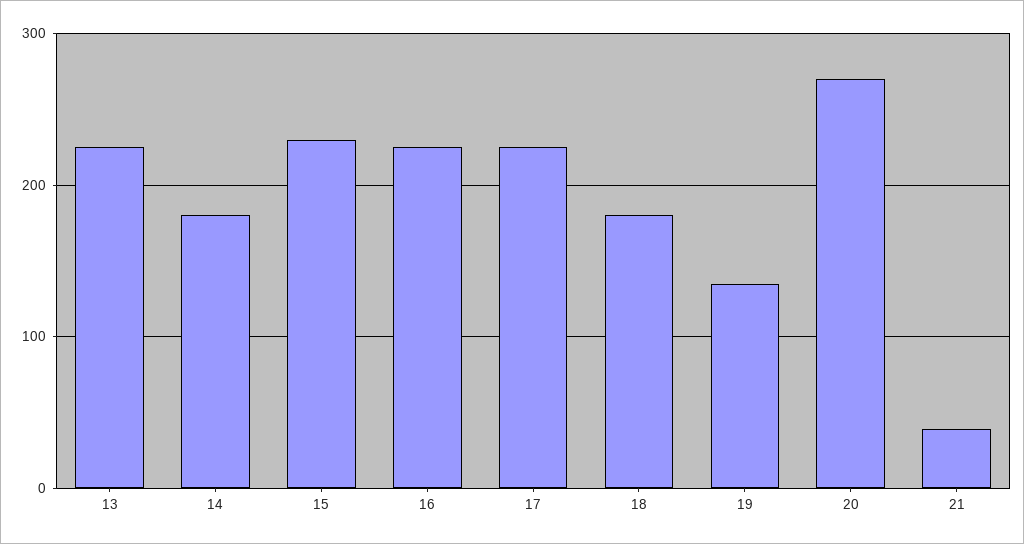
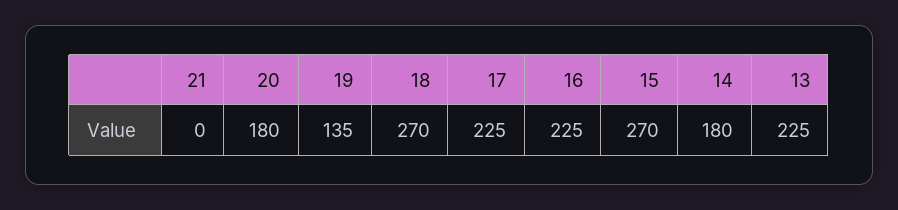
  {
    "13": 225,
    "14": 180,
-   "15": 230,
+   "15": 270,
    "16": 225,
    "17": 225,
-   "18": 180,
+   "18": 270,
    "19": 135,
-   "20": 270,
+   "20": 180,
-   "21": 40
+   "21": 0
  }

